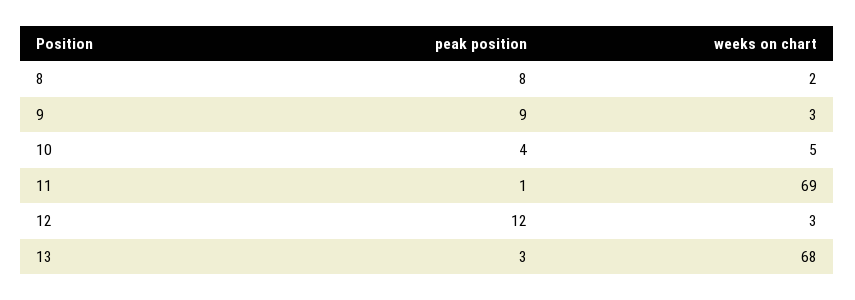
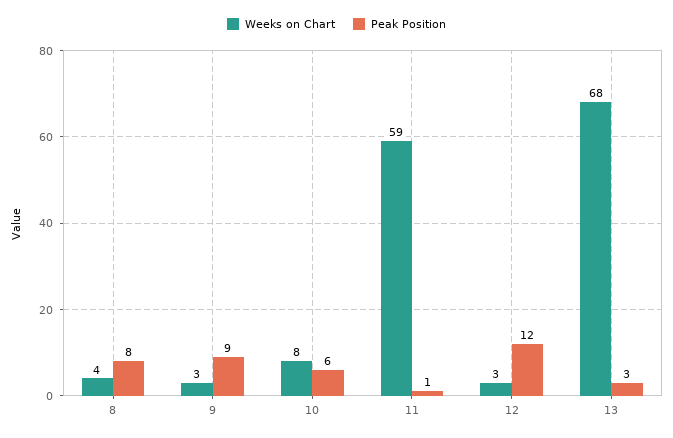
  {
    "peak position": {
      "8": 8,
      "9": 9,
-     "10": 4,
+     "10": 6,
      "11": 1,
      "12": 12,
      "13": 3
    },
    "weeks on chart": {
-     "8": 2,
+     "8": 4,
      "9": 3,
-     "10": 5,
+     "10": 8,
-     "11": 69,
+     "11": 59,
      "12": 3,
      "13": 68
    }
  }

